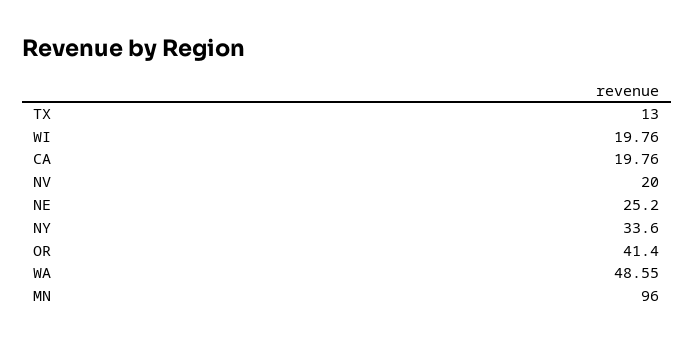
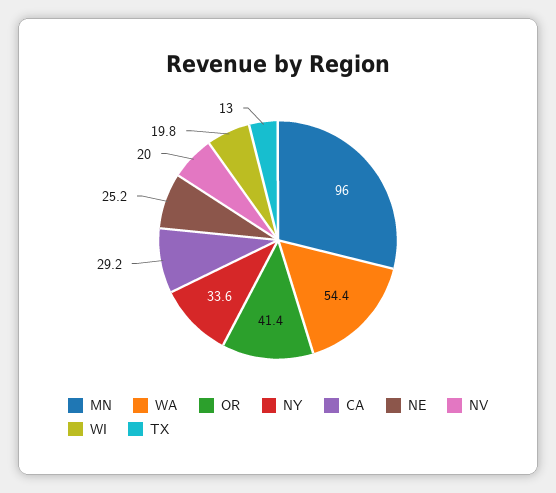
  {
    "TX": 13,
    "WI": 19.76,
-   "CA": 19.76,
+   "CA": 29.2,
    "NV": 20,
    "NE": 25.2,
    "NY": 33.6,
    "OR": 41.4,
-   "WA": 48.55,
+   "WA": 54.4,
    "MN": 96
  }

